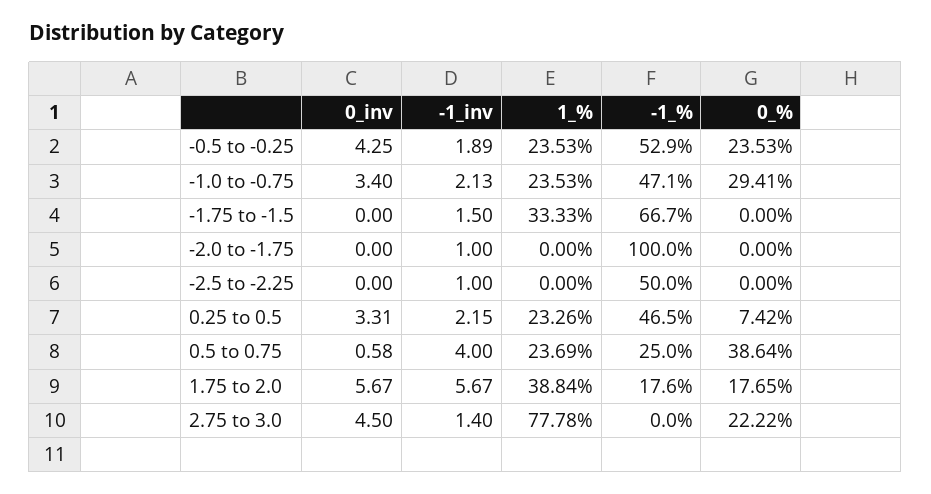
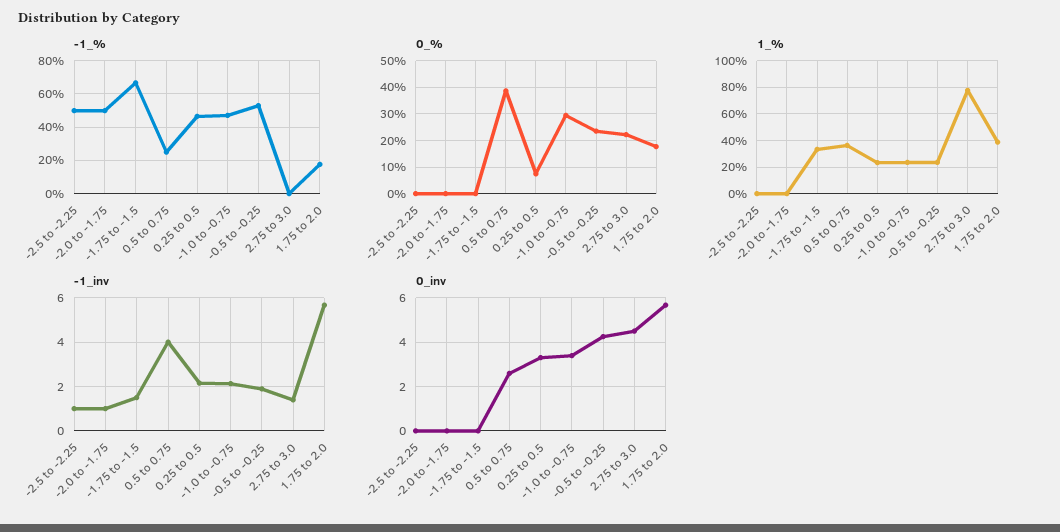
  {
    "0_inv": {
      "-0.5 to -0.25": 4.25,
      "-1.0 to -0.75": 3.4,
      "-1.75 to -1.5": 0,
      "-2.0 to -1.75": 0,
      "-2.5 to -2.25": 0,
      "0.25 to 0.5": 3.31,
-     "0.5 to 0.75": 0.58,
+     "0.5 to 0.75": 2.5,
      "1.75 to 2.0": 5.67,
      "2.75 to 3.0": 4.5
    },
    "-1_inv": {
      "-0.5 to -0.25": 1.89,
      "-1.0 to -0.75": 2.13,
      "-1.75 to -1.5": 1.5,
      "-2.0 to -1.75": 1,
      "-2.5 to -2.25": 1,
      "0.25 to 0.5": 2.15,
      "0.5 to 0.75": 4,
      "1.75 to 2.0": 5.67,
      "2.75 to 3.0": 1.4
    },
    "1_%": {
      "-0.5 to -0.25": 23.53,
      "-1.0 to -0.75": 23.53,
      "-1.75 to -1.5": 33.33,
      "-2.0 to -1.75": 0,
      "-2.5 to -2.25": 0,
      "0.25 to 0.5": 23.26,
-     "0.5 to 0.75": 23.69,
+     "0.5 to 0.75": 35,
      "1.75 to 2.0": 38.84,
      "2.75 to 3.0": 77.78
    },
    "-1_%": {
      "-0.5 to -0.25": 52.9,
      "-1.0 to -0.75": 47.1,
      "-1.75 to -1.5": 66.7,
-     "-2.0 to -1.75": 100,
+     "-2.0 to -1.75": 50,
      "-2.5 to -2.25": 50,
      "0.25 to 0.5": 46.5,
      "0.5 to 0.75": 25,
      "1.75 to 2.0": 17.6,
      "2.75 to 3.0": 0
    },
    "0_%": {
      "-0.5 to -0.25": 23.53,
      "-1.0 to -0.75": 29.41,
      "-1.75 to -1.5": 0,
      "-2.0 to -1.75": 0,
      "-2.5 to -2.25": 0,
      "0.25 to 0.5": 7.42,
      "0.5 to 0.75": 38.64,
      "1.75 to 2.0": 17.65,
      "2.75 to 3.0": 22.22
    }
  }

